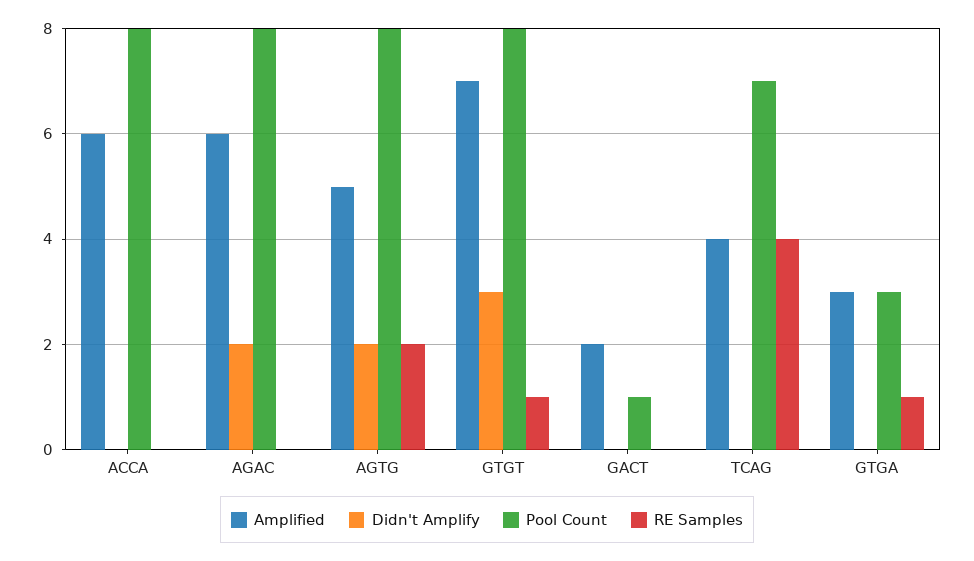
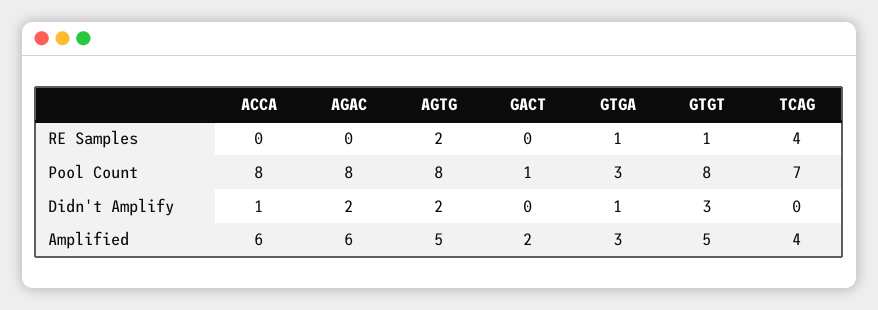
  {
    "Amplified": {
      "ACCA": 6,
      "AGAC": 6,
      "AGTG": 5,
-     "GTGT": 7,
+     "GTGT": 5,
      "GACT": 2,
      "TCAG": 4,
      "GTGA": 3
    },
    "Didn't Amplify": {
-     "ACCA": 0,
+     "ACCA": 1,
      "AGAC": 2,
      "AGTG": 2,
      "GTGT": 3,
      "GACT": 0,
      "TCAG": 0,
-     "GTGA": 0
+     "GTGA": 1
    },
    "Pool Count": {
      "ACCA": 8,
      "AGAC": 8,
      "AGTG": 8,
      "GTGT": 8,
      "GACT": 1,
      "TCAG": 7,
      "GTGA": 3
    },
    "RE Samples": {
      "ACCA": 0,
      "AGAC": 0,
      "AGTG": 2,
      "GTGT": 1,
      "GACT": 0,
      "TCAG": 4,
      "GTGA": 1
    }
  }

